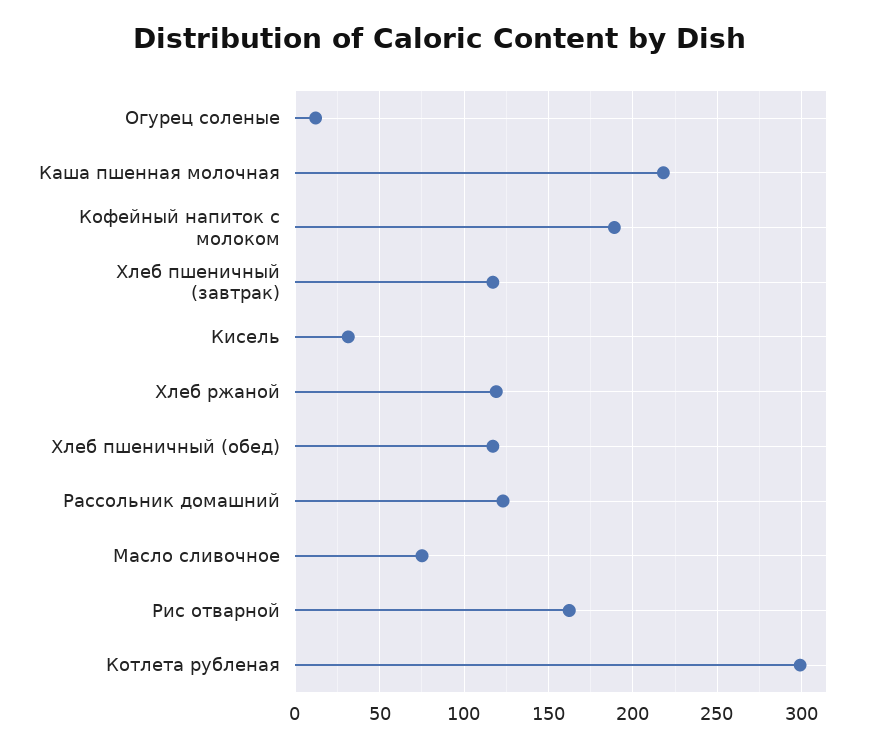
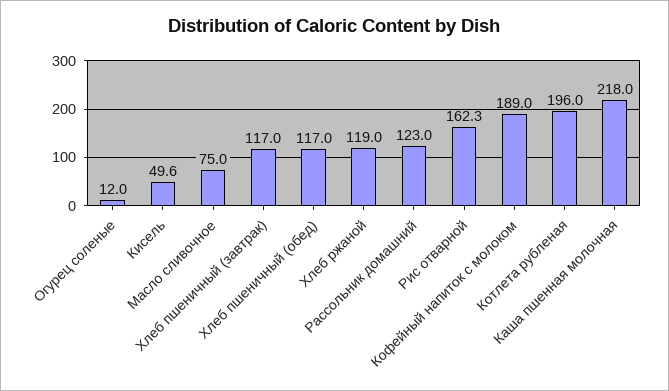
  {
    "Огурец соленые": 12,
    "Каша пшенная молочная": 218,
    "Кофейный напиток с молоком": 189,
    "Хлеб пшеничный (завтрак)": 117,
-   "Кисель": 30,
+   "Кисель": 49.6,
    "Хлеб ржаной": 119,
    "Хлеб пшеничный (обед)": 117,
    "Рассольник домашний": 123,
    "Масло сливочное": 75,
    "Рис отварной": 162.3,
-   "Котлета рубленая": 300
+   "Котлета рубленая": 196
  }

